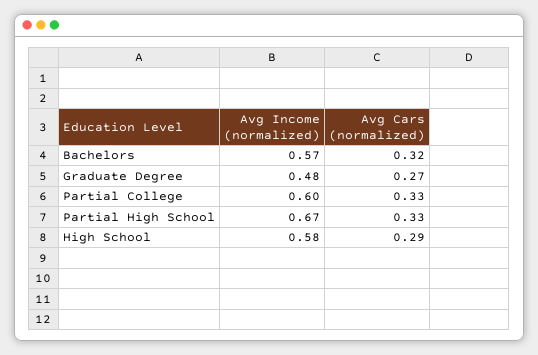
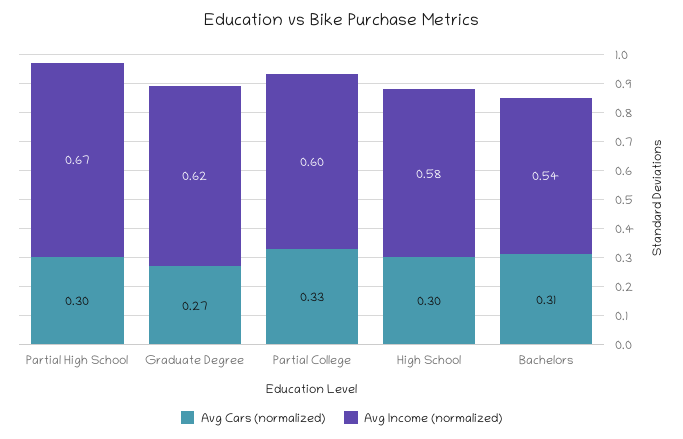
  {
    "Avg Income (normalized)": {
-     "Bachelors": 0.57,
+     "Bachelors": 0.54,
-     "Graduate Degree": 0.48,
+     "Graduate Degree": 0.62,
      "Partial College": 0.6,
      "Partial High School": 0.67,
      "High School": 0.58
    },
    "Avg Cars (normalized)": {
-     "Bachelors": 0.32,
+     "Bachelors": 0.31,
      "Graduate Degree": 0.27,
      "Partial College": 0.33,
-     "Partial High School": 0.33,
+     "Partial High School": 0.3,
-     "High School": 0.29
+     "High School": 0.3
    }
  }

